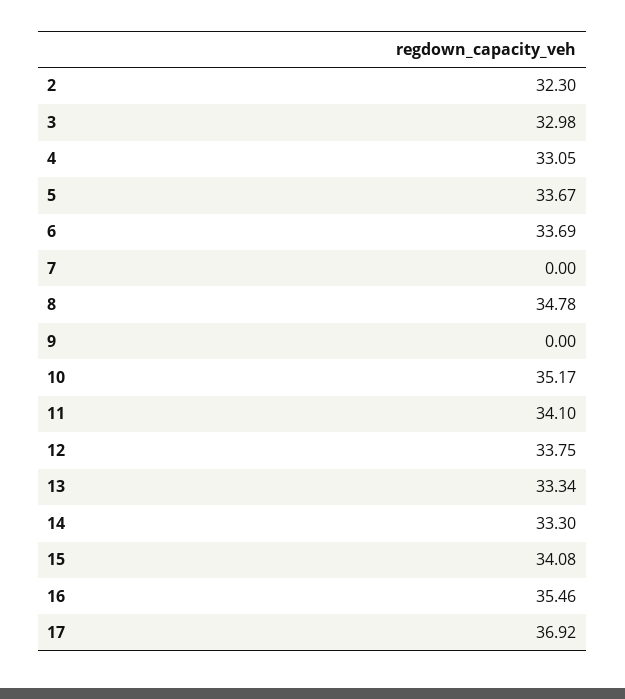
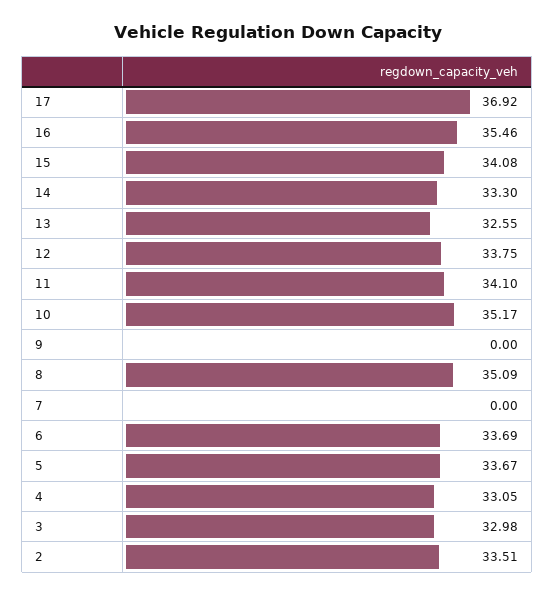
  {
-   "2": 32.3,
+   "2": 33.51,
    "3": 32.98,
    "4": 33.05,
    "5": 33.67,
    "6": 33.69,
    "7": 0,
-   "8": 34.78,
+   "8": 35.09,
    "9": 0,
    "10": 35.17,
    "11": 34.1,
    "12": 33.75,
-   "13": 33.34,
+   "13": 32.55,
    "14": 33.3,
    "15": 34.08,
    "16": 35.46,
    "17": 36.92
  }

